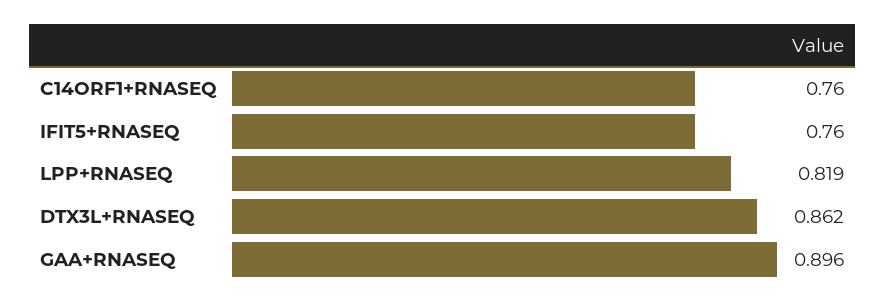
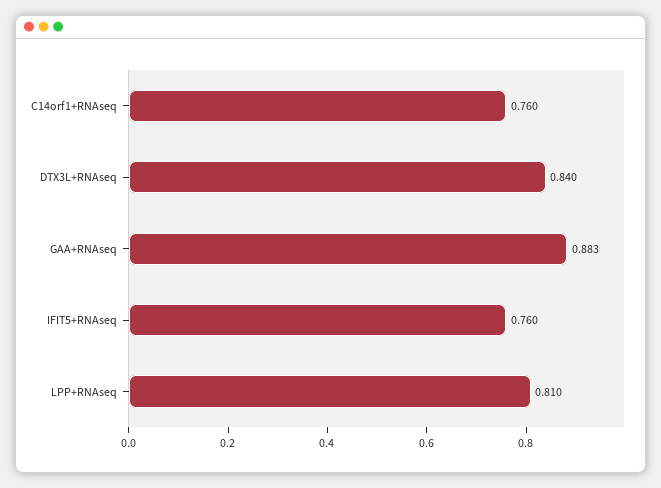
  {
    "C14ORF1+RNASEQ": 0.76,
    "IFIT5+RNASEQ": 0.76,
-   "LPP+RNASEQ": 0.819,
+   "LPP+RNASEQ": 0.81,
-   "DTX3L+RNASEQ": 0.862,
+   "DTX3L+RNASEQ": 0.84,
-   "GAA+RNASEQ": 0.896
+   "GAA+RNASEQ": 0.883
  }

